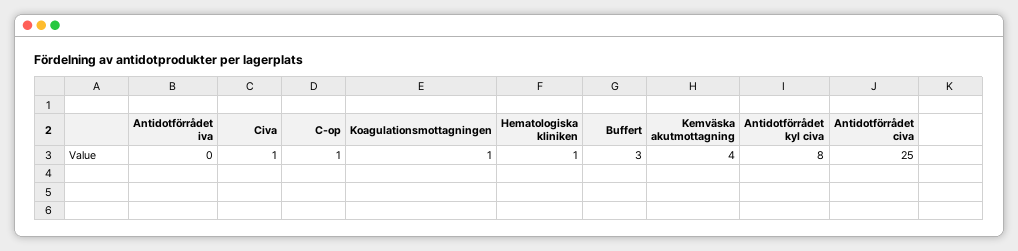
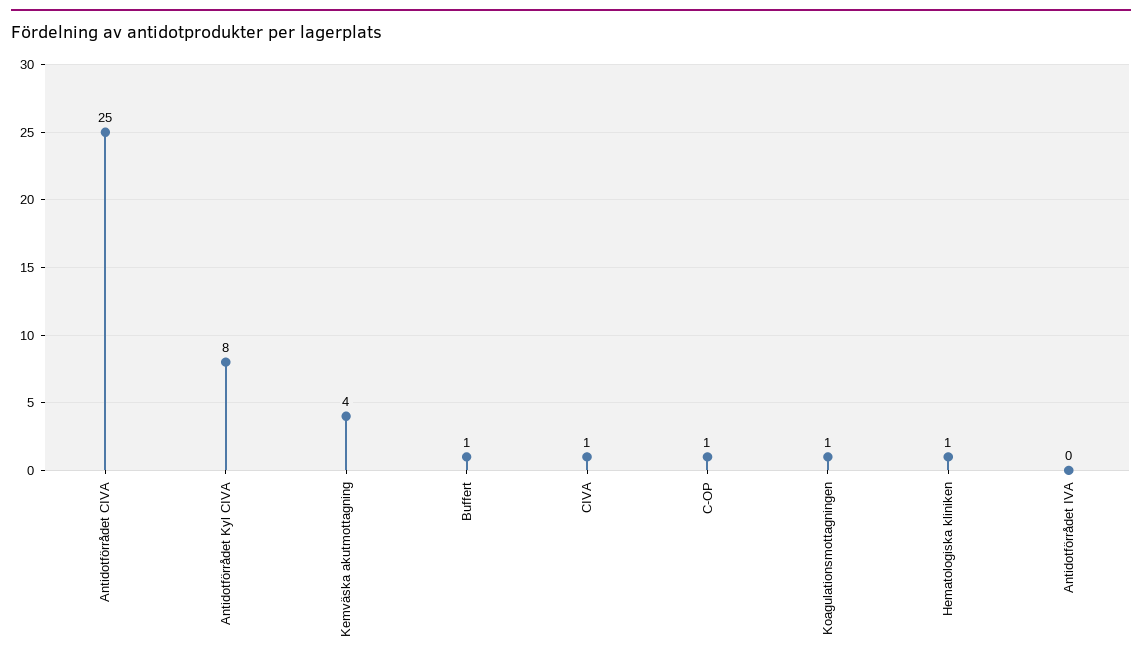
  {
    "Antidotförrådet iva": 0,
    "Civa": 1,
    "C-op": 1,
    "Koagulationsmottagningen": 1,
    "Hematologiska kliniken": 1,
-   "Buffert": 3,
+   "Buffert": 1,
    "Kemväska akutmottagning": 4,
    "Antidotförrådet kyl civa": 8,
    "Antidotförrådet civa": 25
  }

